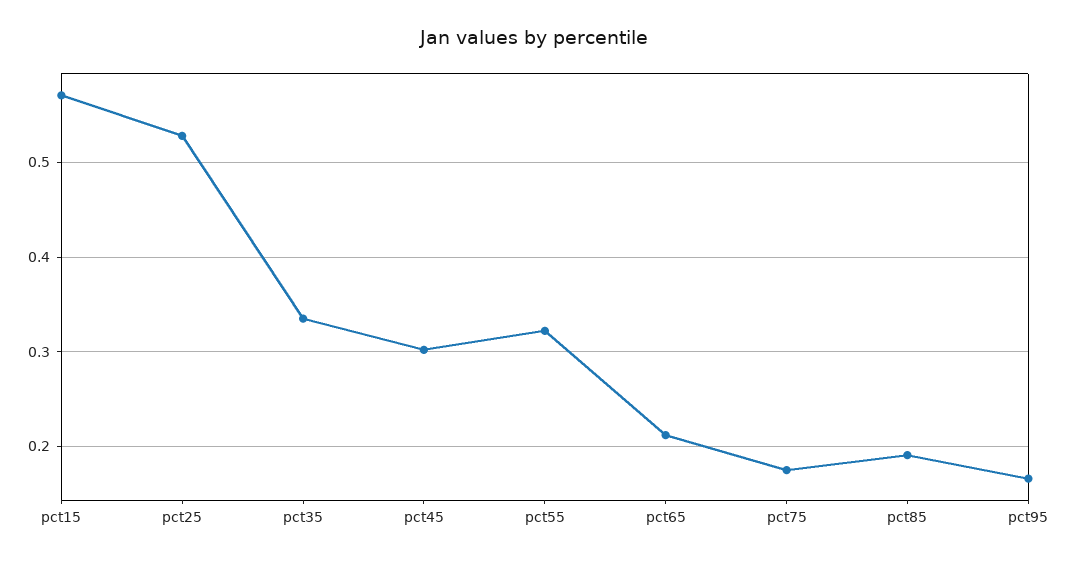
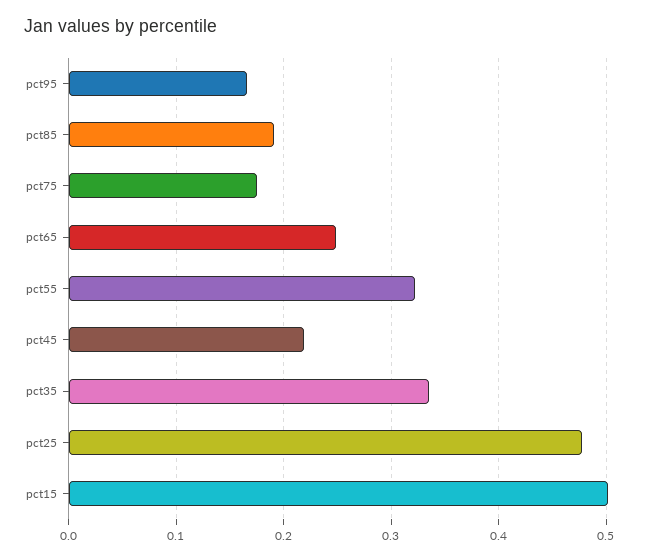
  {
-   "pct15": 0.57,
+   "pct15": 0.5,
-   "pct25": 0.53,
+   "pct25": 0.48,
    "pct35": 0.34,
-   "pct45": 0.3,
+   "pct45": 0.22,
    "pct55": 0.32,
-   "pct65": 0.21,
+   "pct65": 0.25,
    "pct75": 0.18,
    "pct85": 0.19,
    "pct95": 0.17
  }

